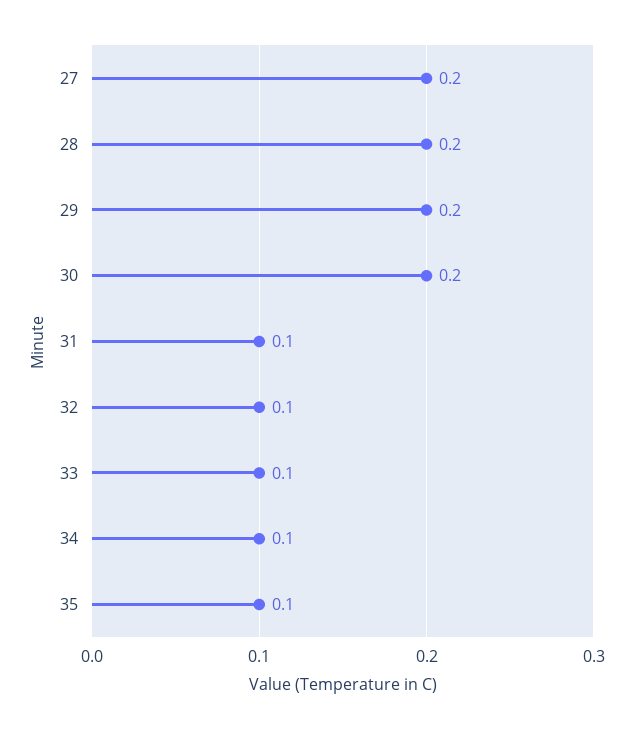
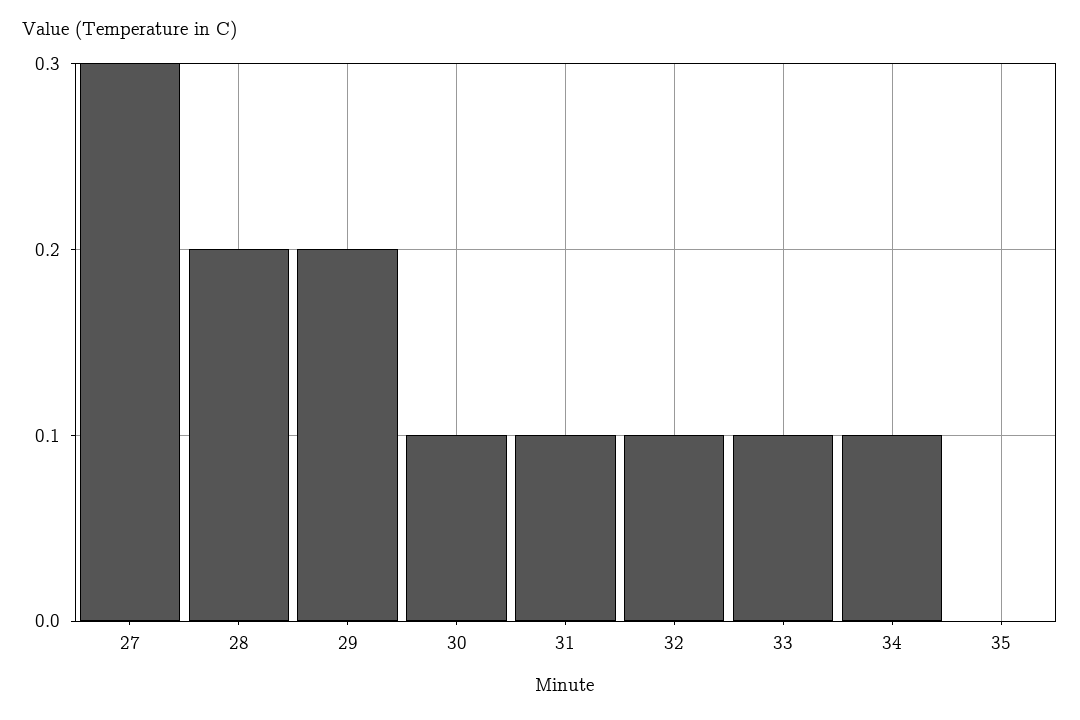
  {
-   "27": 0.2,
+   "27": 0.3,
    "28": 0.2,
    "29": 0.2,
-   "30": 0.2,
+   "30": 0.1,
    "31": 0.1,
    "32": 0.1,
    "33": 0.1,
    "34": 0.1,
-   "35": 0.1
+   "35": 0
  }

